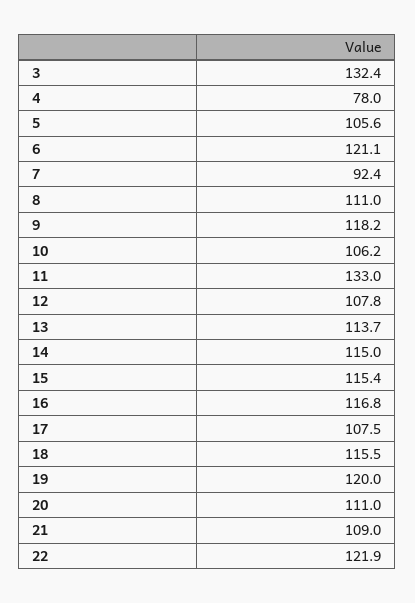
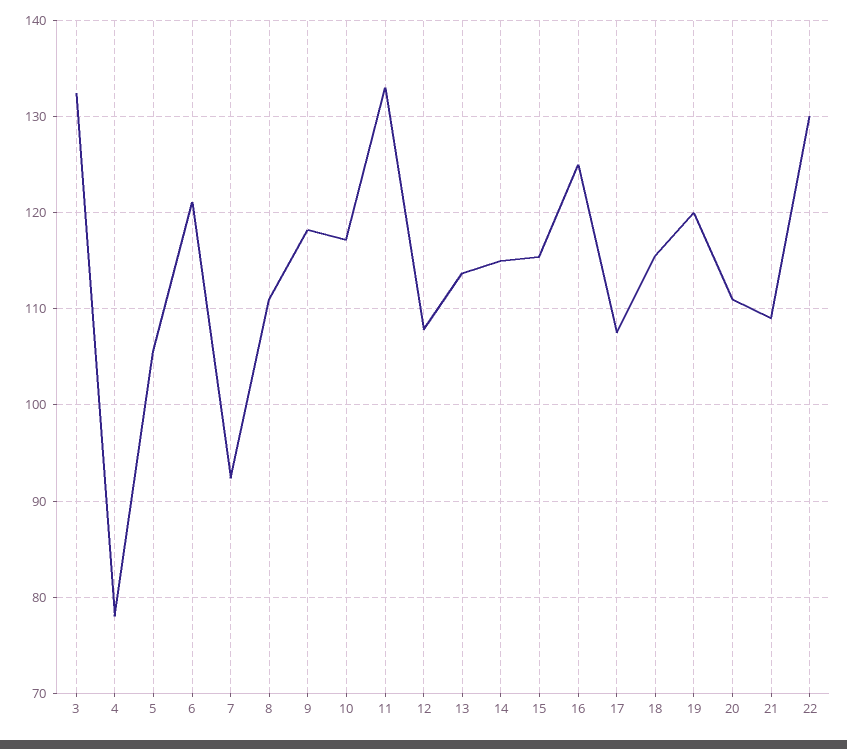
  {
    "3": 132.4,
    "4": 78,
    "5": 105.6,
    "6": 121.1,
    "7": 92.4,
    "8": 111,
    "9": 118.2,
-   "10": 106.2,
+   "10": 117,
    "11": 133,
    "12": 107.8,
    "13": 113.7,
    "14": 115,
    "15": 115.4,
-   "16": 116.8,
+   "16": 125,
    "17": 107.5,
    "18": 115.5,
    "19": 120,
    "20": 111,
    "21": 109,
-   "22": 121.9
+   "22": 130
  }

